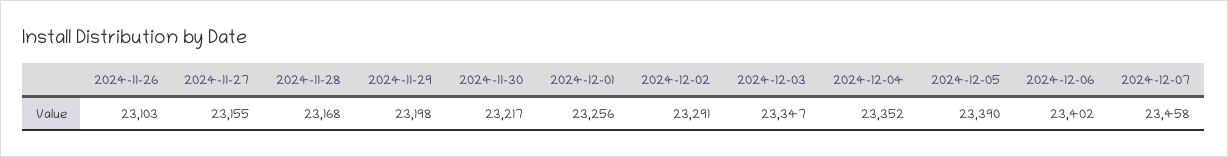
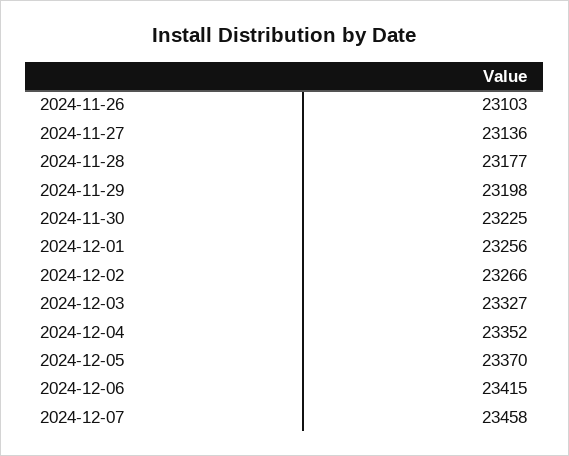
  {
    "2024-11-26": 23103,
-   "2024-11-27": 23155,
+   "2024-11-27": 23136,
-   "2024-11-28": 23168,
+   "2024-11-28": 23177,
    "2024-11-29": 23198,
-   "2024-11-30": 23217,
+   "2024-11-30": 23225,
    "2024-12-01": 23256,
-   "2024-12-02": 23291,
+   "2024-12-02": 23266,
-   "2024-12-03": 23347,
+   "2024-12-03": 23327,
    "2024-12-04": 23352,
-   "2024-12-05": 23390,
+   "2024-12-05": 23370,
-   "2024-12-06": 23402,
+   "2024-12-06": 23415,
    "2024-12-07": 23458
  }

